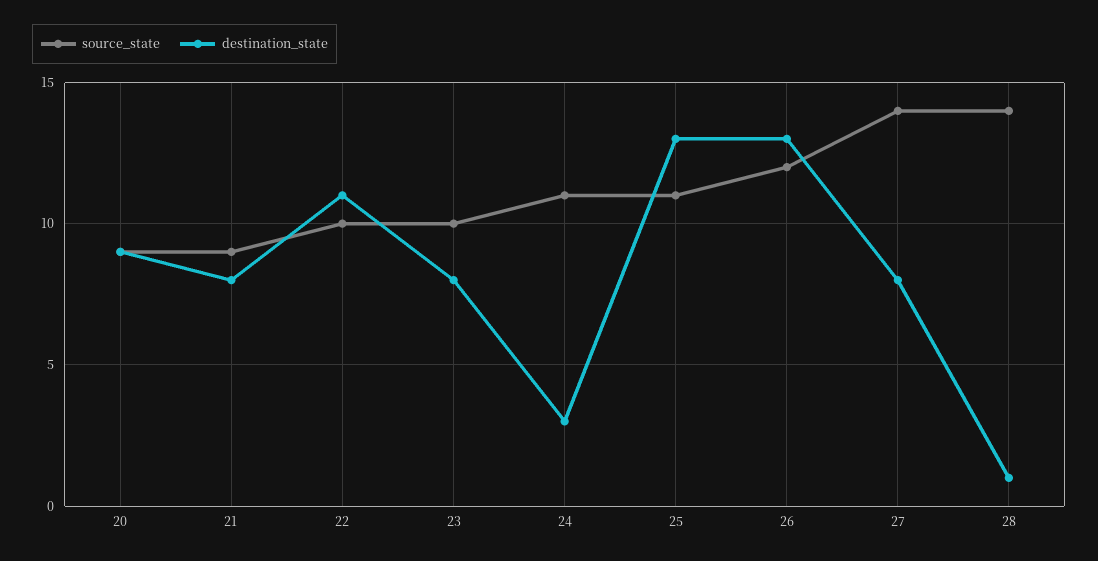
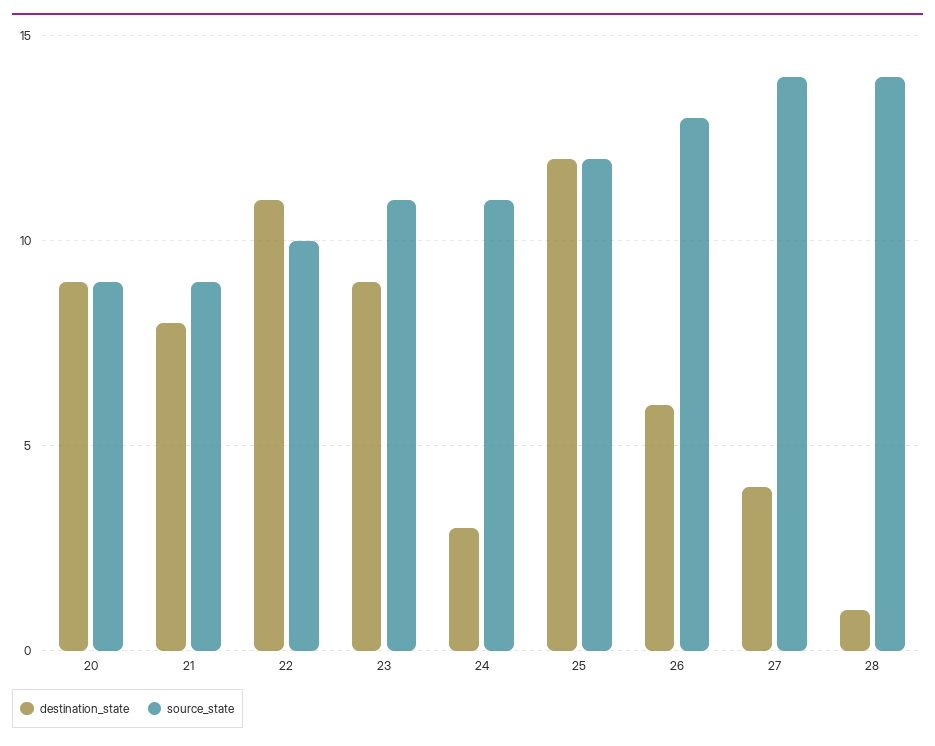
  {
    "source_state": {
      "20": 9,
      "21": 9,
      "22": 10,
-     "23": 10,
+     "23": 11,
      "24": 11,
-     "25": 11,
+     "25": 12,
-     "26": 12,
+     "26": 13,
      "27": 14,
      "28": 14
    },
    "destination_state": {
      "20": 9,
      "21": 8,
      "22": 11,
-     "23": 8,
+     "23": 9,
      "24": 3,
-     "25": 13,
+     "25": 12,
-     "26": 13,
+     "26": 6,
-     "27": 8,
+     "27": 4,
      "28": 1
    }
  }

